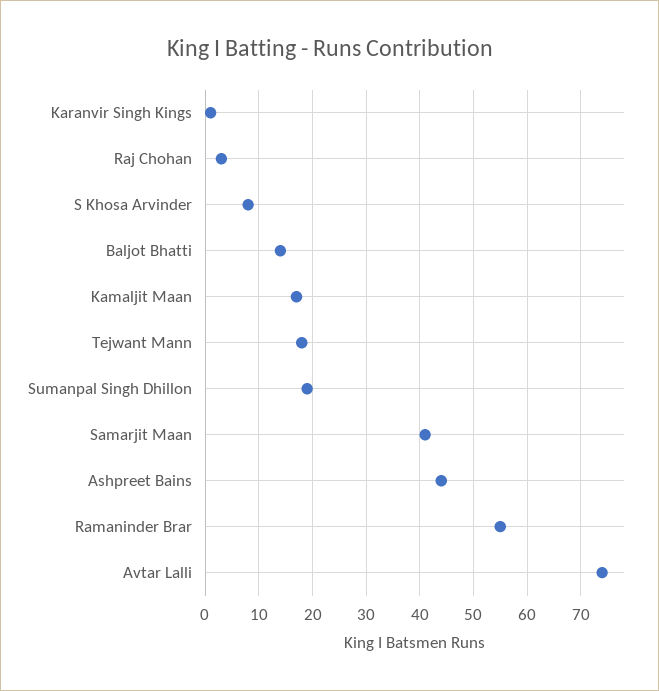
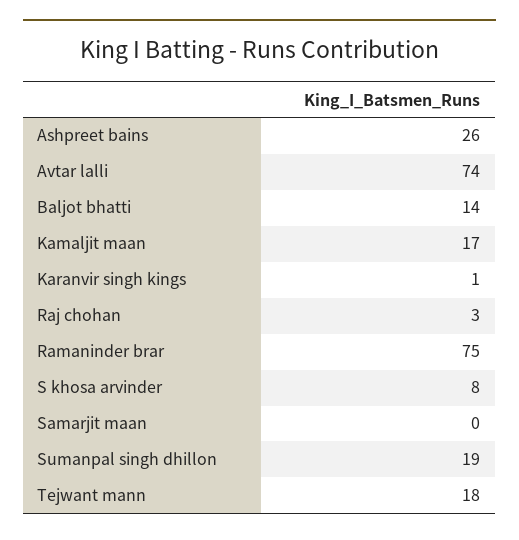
  {
    "Karanvir Singh Kings": 1,
    "Raj Chohan": 3,
    "S Khosa Arvinder": 8,
    "Baljot Bhatti": 14,
    "Kamaljit Maan": 17,
    "Tejwant Mann": 18,
    "Sumanpal Singh Dhillon": 19,
-   "Samarjit Maan": 40,
+   "Samarjit Maan": 0,
-   "Ashpreet Bains": 45,
+   "Ashpreet Bains": 26,
-   "Ramaninder Brar": 55,
+   "Ramaninder Brar": 75,
    "Avtar Lalli": 74
  }

